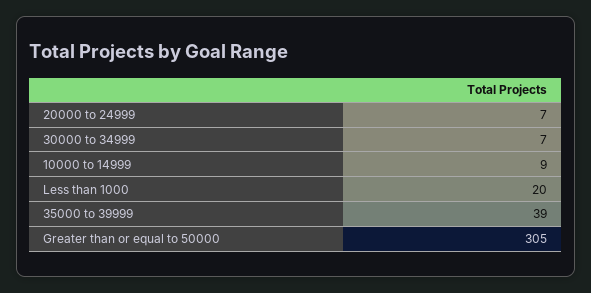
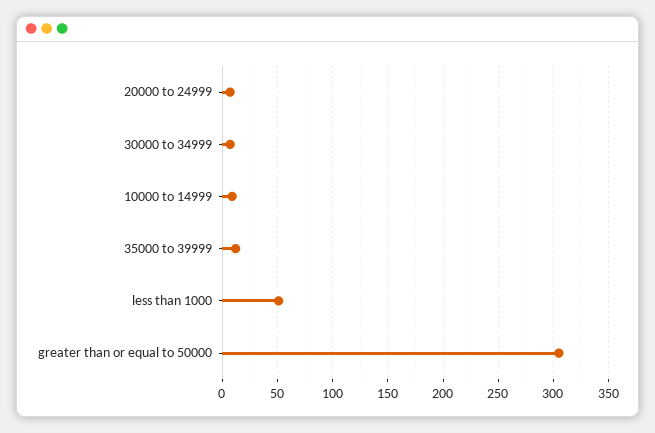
  {
    "20000 to 24999": 7,
    "30000 to 34999": 7,
    "10000 to 14999": 9,
-   "Less than 1000": 20,
+   "Less than 1000": 50,
-   "35000 to 39999": 39,
+   "35000 to 39999": 10,
    "Greater than or equal to 50000": 305
  }

